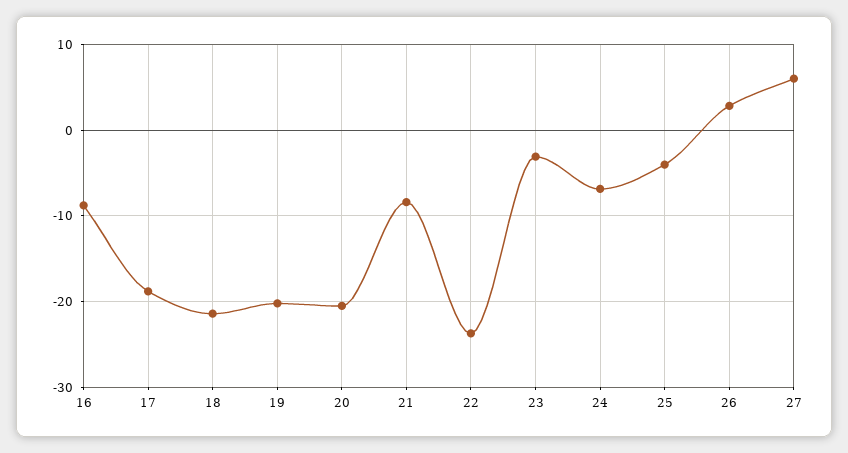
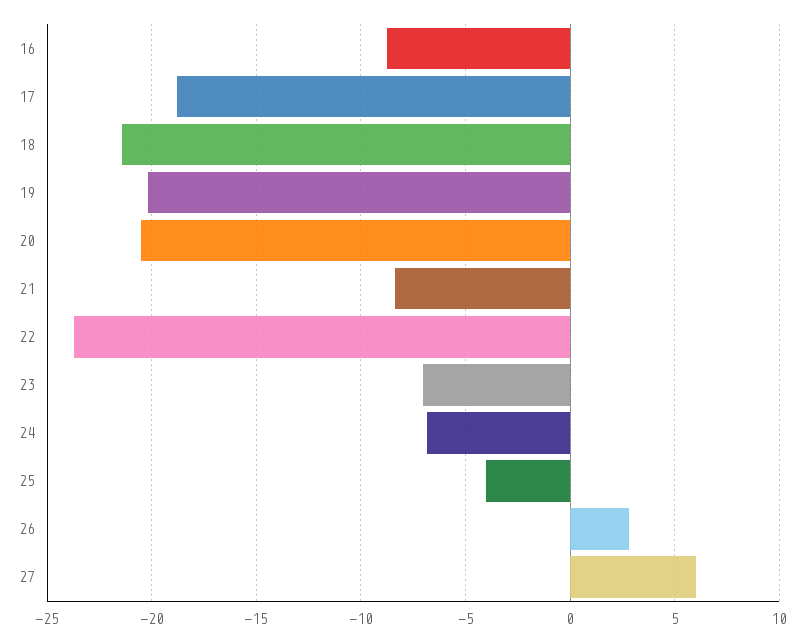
  {
    "16": -9,
    "17": -19,
    "18": -21.5,
    "19": -20,
    "20": -20.5,
    "21": -8.5,
    "22": -23.5,
-   "23": -3,
+   "23": -7,
    "24": -7,
    "25": -4,
    "26": 3,
    "27": 6
  }

